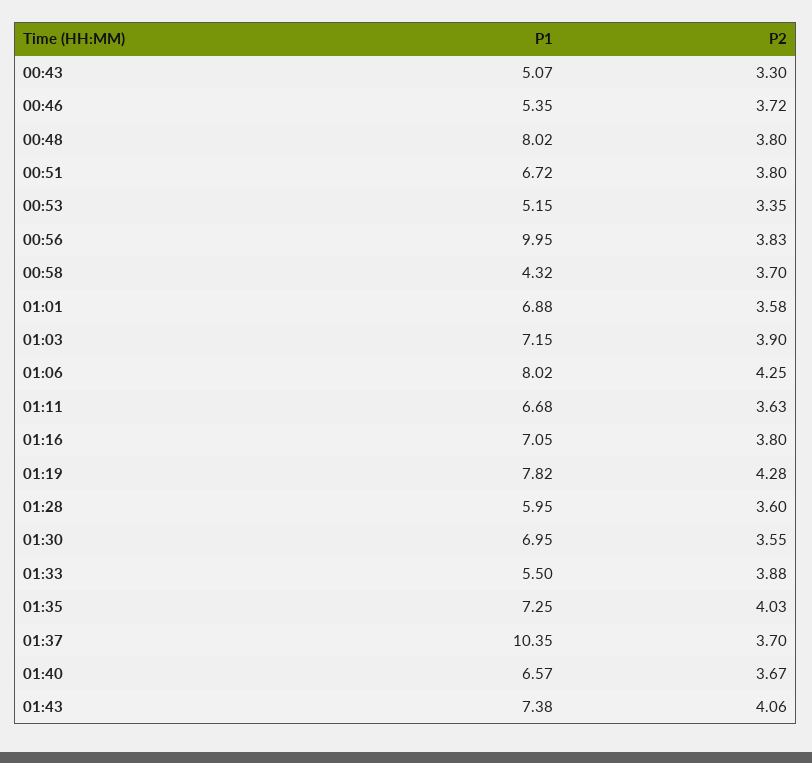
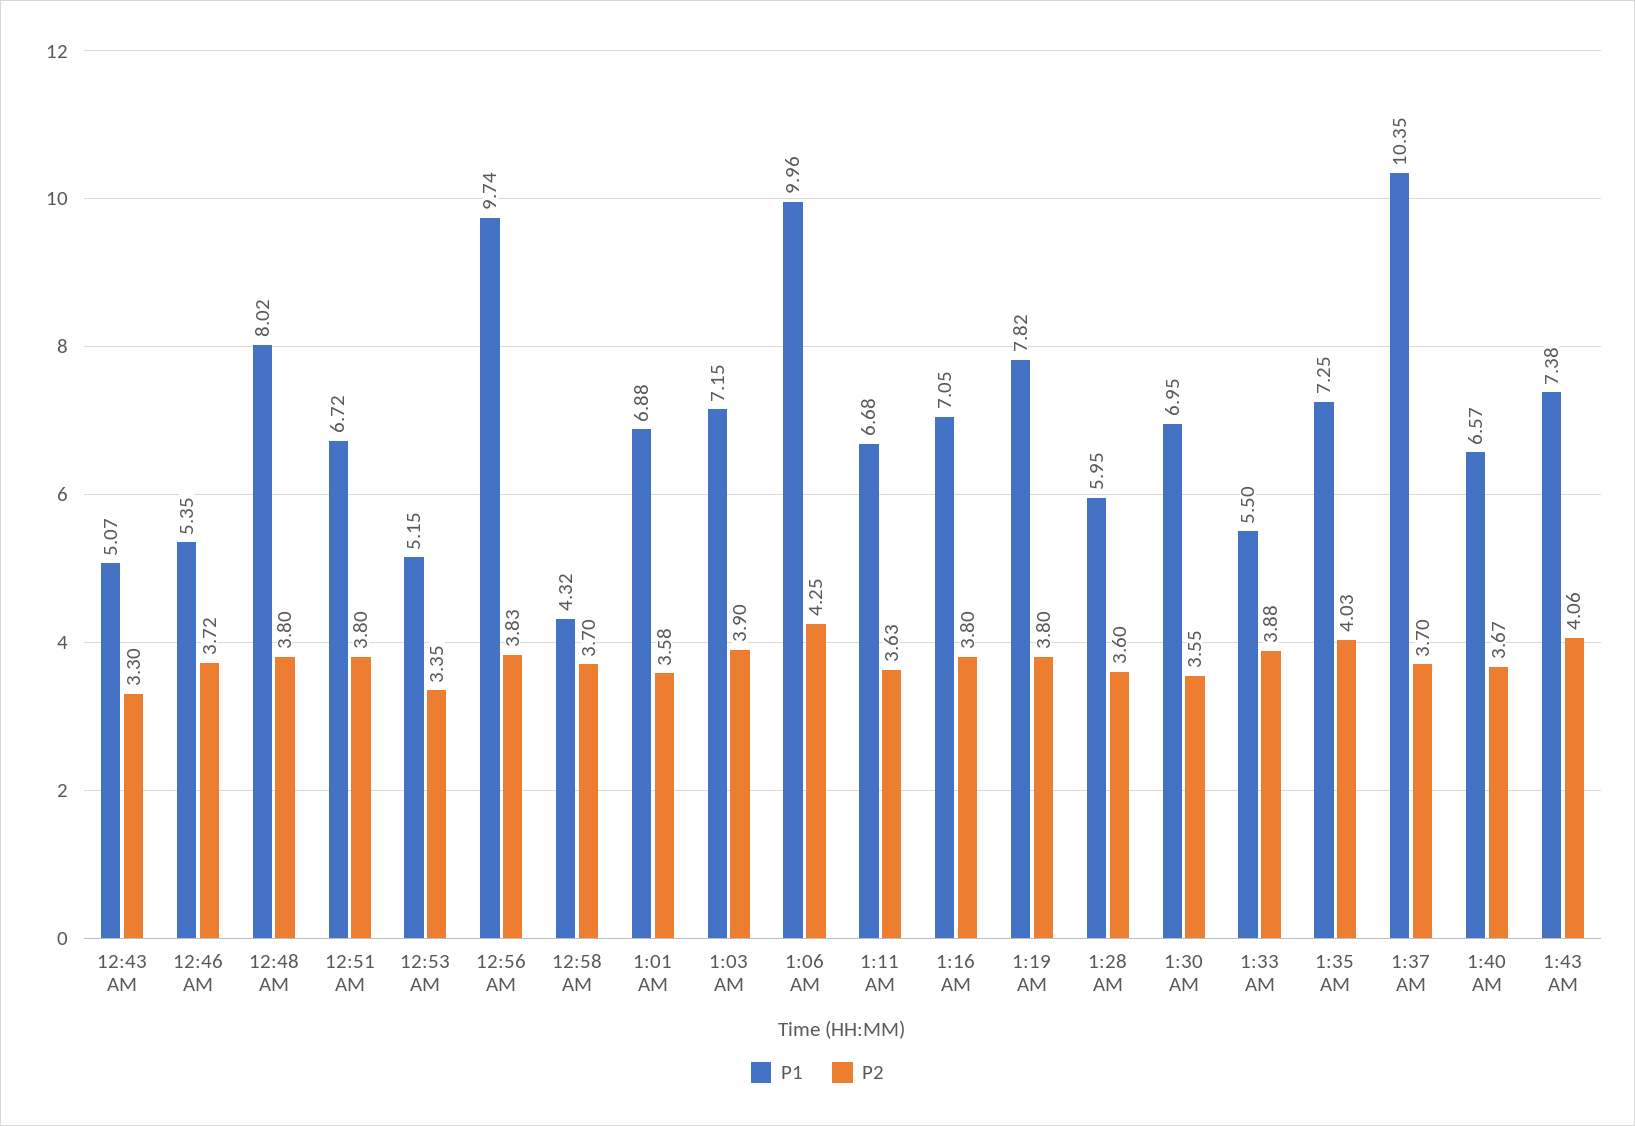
  {
    "P1": {
      "00:43": 5.07,
      "00:46": 5.35,
      "00:48": 8.02,
      "00:51": 6.72,
      "00:53": 5.15,
-     "00:56": 9.95,
+     "00:56": 9.74,
      "00:58": 4.32,
      "01:01": 6.88,
      "01:03": 7.15,
-     "01:06": 8.02,
+     "01:06": 9.96,
      "01:11": 6.68,
      "01:16": 7.05,
      "01:19": 7.82,
      "01:28": 5.95,
      "01:30": 6.95,
      "01:33": 5.5,
      "01:35": 7.25,
      "01:37": 10.35,
      "01:40": 6.57,
      "01:43": 7.38
    },
    "P2": {
      "00:43": 3.3,
      "00:46": 3.72,
      "00:48": 3.8,
      "00:51": 3.8,
      "00:53": 3.35,
      "00:56": 3.83,
      "00:58": 3.7,
      "01:01": 3.58,
      "01:03": 3.9,
      "01:06": 4.25,
      "01:11": 3.63,
      "01:16": 3.8,
-     "01:19": 4.28,
+     "01:19": 3.8,
      "01:28": 3.6,
      "01:30": 3.55,
      "01:33": 3.88,
      "01:35": 4.03,
      "01:37": 3.7,
      "01:40": 3.67,
      "01:43": 4.06
    }
  }

